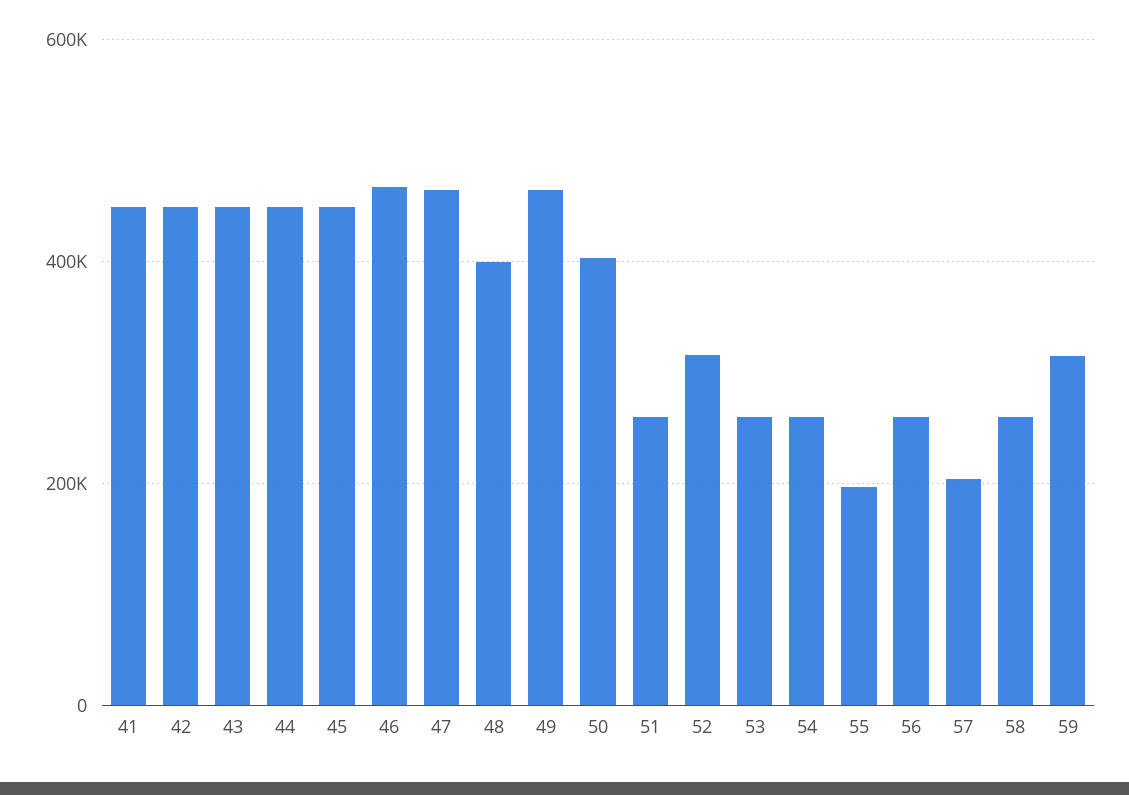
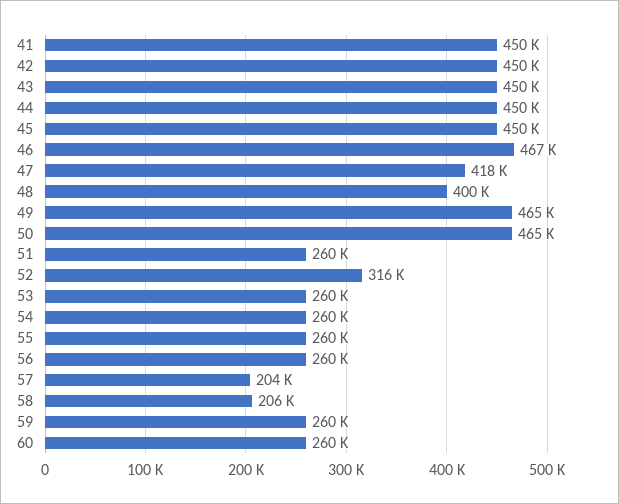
  {
    "41": 450000,
    "42": 450000,
    "43": 450000,
    "44": 450000,
    "45": 450000,
    "46": 467000,
-   "47": 460000,
+   "47": 418000,
    "48": 400000,
    "49": 465000,
-   "50": 400000,
+   "50": 465000,
    "51": 260000,
    "52": 316000,
    "53": 260000,
    "54": 260000,
-   "55": 200000,
+   "55": 260000,
    "56": 260000,
    "57": 204000,
-   "58": 260000,
+   "58": 206000,
-   "59": 320000
+   "59": 260000,
+   "60": 260000
  }

